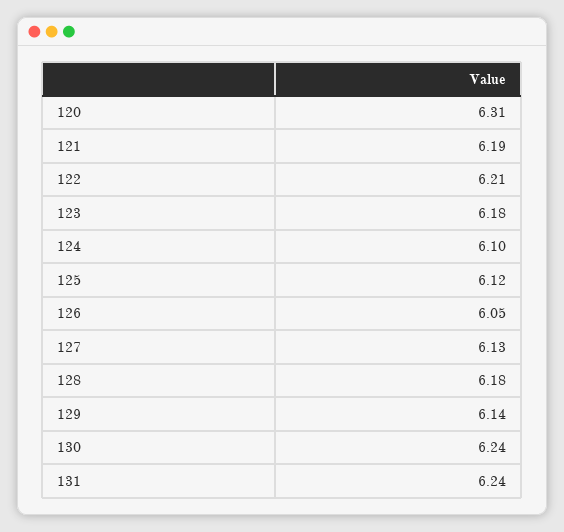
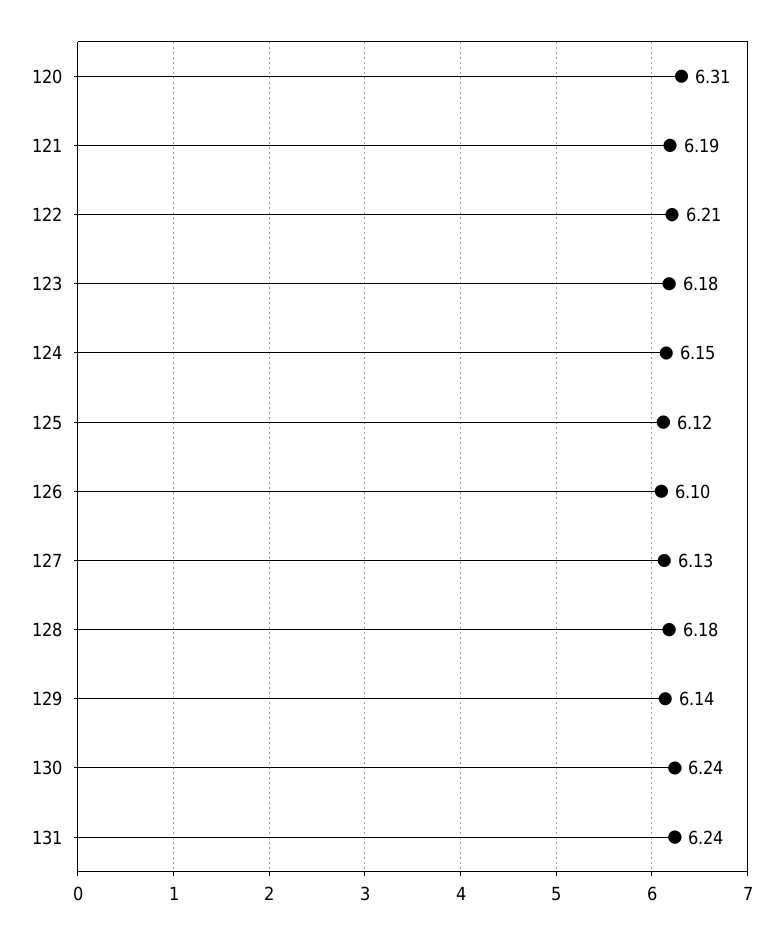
  {
    "120": 6.31,
    "121": 6.19,
    "122": 6.21,
    "123": 6.18,
-   "124": 6.1,
+   "124": 6.15,
    "125": 6.12,
-   "126": 6.05,
+   "126": 6.1,
    "127": 6.13,
    "128": 6.18,
    "129": 6.14,
    "130": 6.24,
    "131": 6.24
  }

